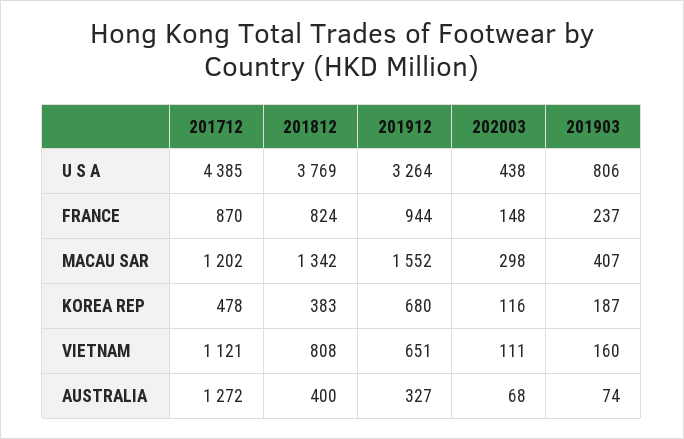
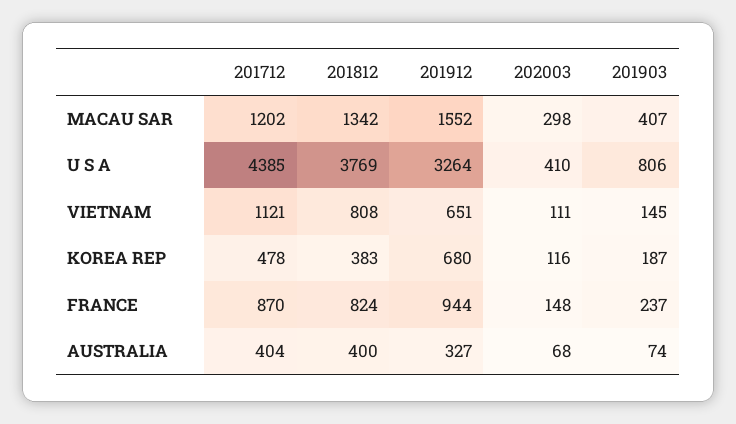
  {
    "201712": {
      "U S A": 4385,
      "FRANCE": 870,
      "MACAU SAR": 1202,
      "KOREA REP": 478,
      "VIETNAM": 1121,
-     "AUSTRALIA": 1272
+     "AUSTRALIA": 404
    },
    "201812": {
      "U S A": 3769,
      "FRANCE": 824,
      "MACAU SAR": 1342,
      "KOREA REP": 383,
      "VIETNAM": 808,
      "AUSTRALIA": 400
    },
    "201912": {
      "U S A": 3264,
      "FRANCE": 944,
      "MACAU SAR": 1552,
      "KOREA REP": 680,
      "VIETNAM": 651,
      "AUSTRALIA": 327
    },
    "202003": {
-     "U S A": 438,
+     "U S A": 410,
      "FRANCE": 148,
      "MACAU SAR": 298,
      "KOREA REP": 116,
      "VIETNAM": 111,
      "AUSTRALIA": 68
    },
    "201903": {
      "U S A": 806,
      "FRANCE": 237,
      "MACAU SAR": 407,
      "KOREA REP": 187,
-     "VIETNAM": 160,
+     "VIETNAM": 145,
      "AUSTRALIA": 74
    }
  }

